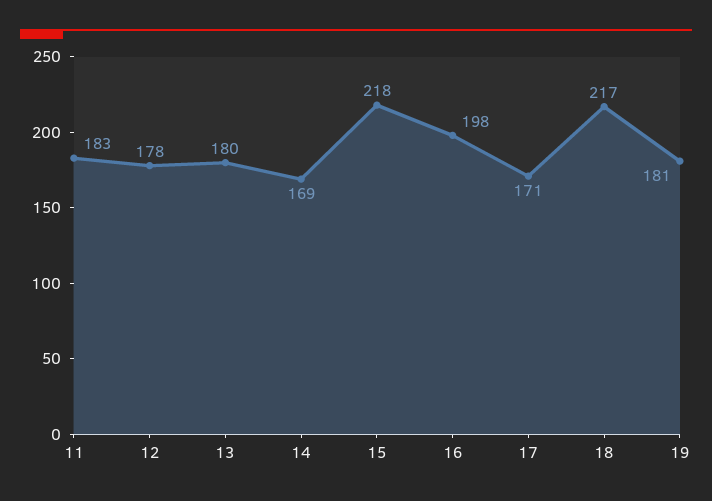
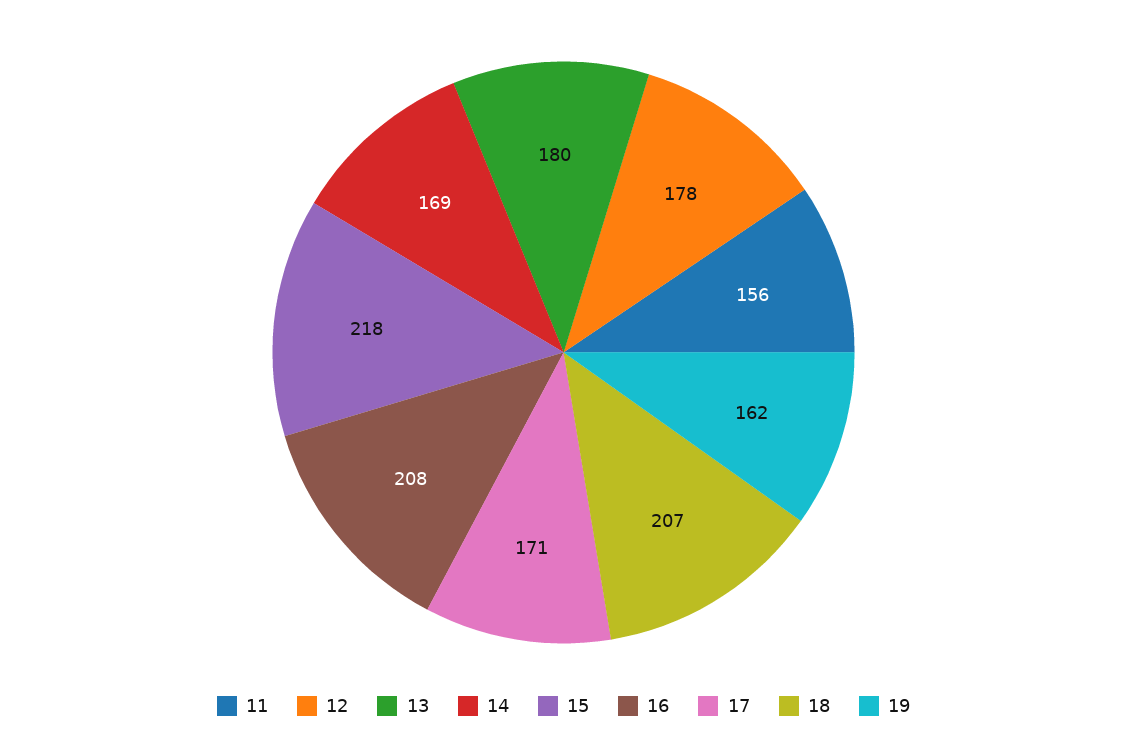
  {
-   "11": 183,
+   "11": 156,
    "12": 178,
    "13": 180,
    "14": 169,
    "15": 218,
-   "16": 198,
+   "16": 208,
    "17": 171,
-   "18": 217,
+   "18": 207,
-   "19": 181
+   "19": 162
  }

